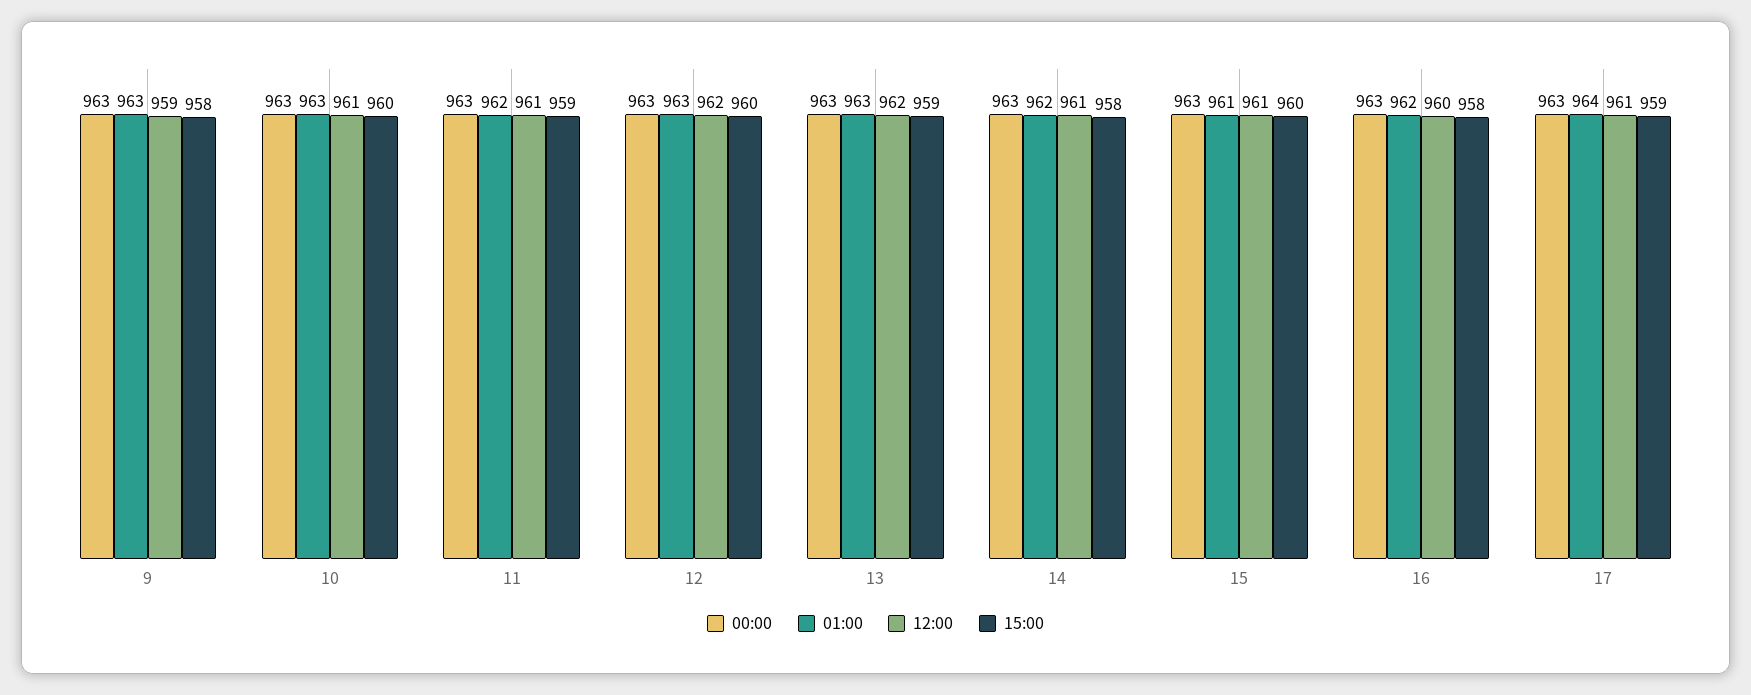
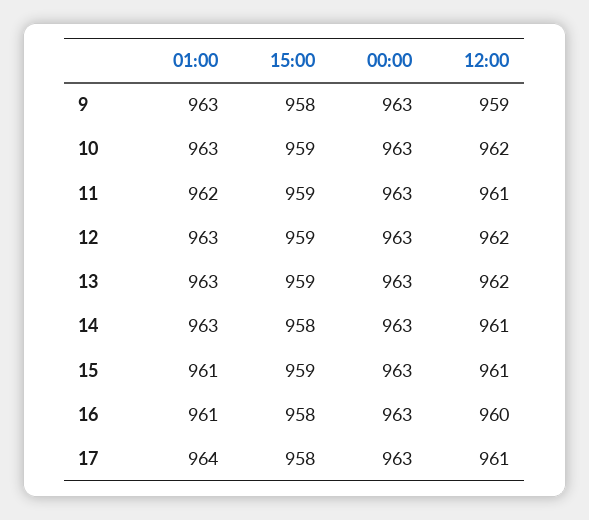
  {
    "00:00": {
      "9": 963,
      "10": 963,
      "11": 963,
      "12": 963,
      "13": 963,
      "14": 963,
      "15": 963,
      "16": 963,
      "17": 963
    },
    "01:00": {
      "9": 963,
      "10": 963,
      "11": 962,
      "12": 963,
      "13": 963,
-     "14": 962,
+     "14": 963,
      "15": 961,
-     "16": 962,
+     "16": 961,
      "17": 964
    },
    "12:00": {
      "9": 959,
-     "10": 961,
+     "10": 962,
      "11": 961,
      "12": 962,
      "13": 962,
      "14": 961,
      "15": 961,
      "16": 960,
      "17": 961
    },
    "15:00": {
      "9": 958,
-     "10": 960,
+     "10": 959,
      "11": 959,
-     "12": 960,
+     "12": 959,
      "13": 959,
      "14": 958,
-     "15": 960,
+     "15": 959,
      "16": 958,
-     "17": 959
+     "17": 958
    }
  }

